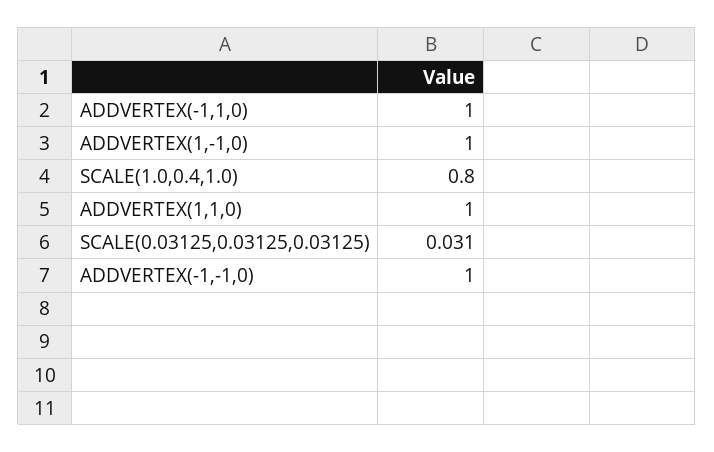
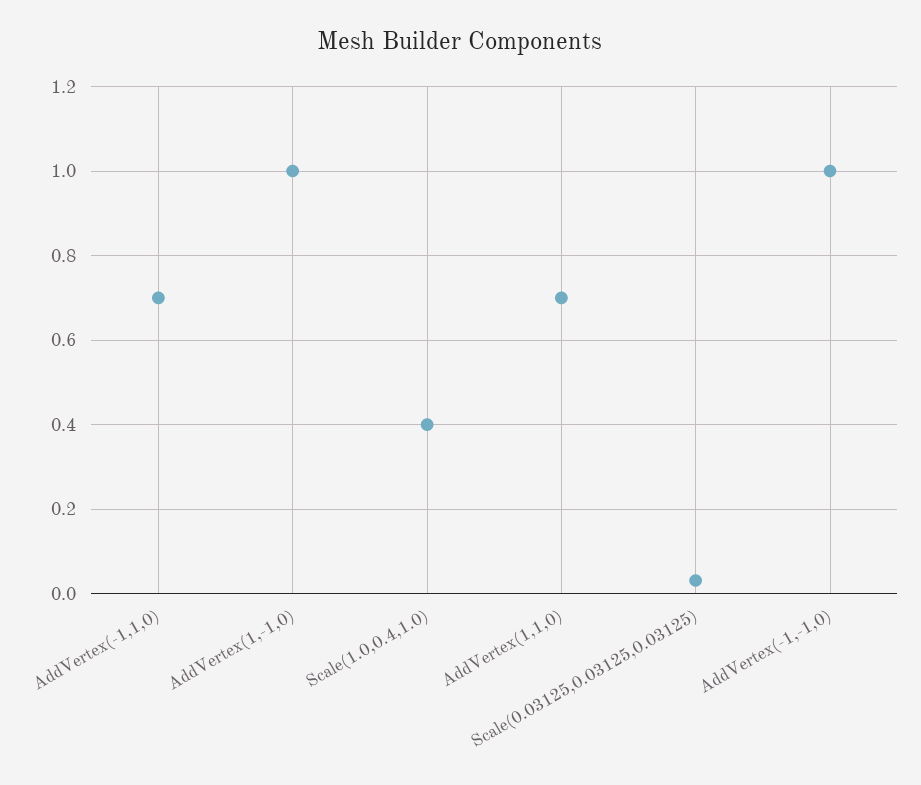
  {
-   "ADDVERTEX(-1,1,0)": 1,
+   "ADDVERTEX(-1,1,0)": 0.7,
    "ADDVERTEX(1,-1,0)": 1,
-   "SCALE(1.0,0.4,1.0)": 0.8,
+   "SCALE(1.0,0.4,1.0)": 0.4,
-   "ADDVERTEX(1,1,0)": 1,
+   "ADDVERTEX(1,1,0)": 0.7,
    "SCALE(0.03125,0.03125,0.03125)": 0.031,
    "ADDVERTEX(-1,-1,0)": 1
  }

